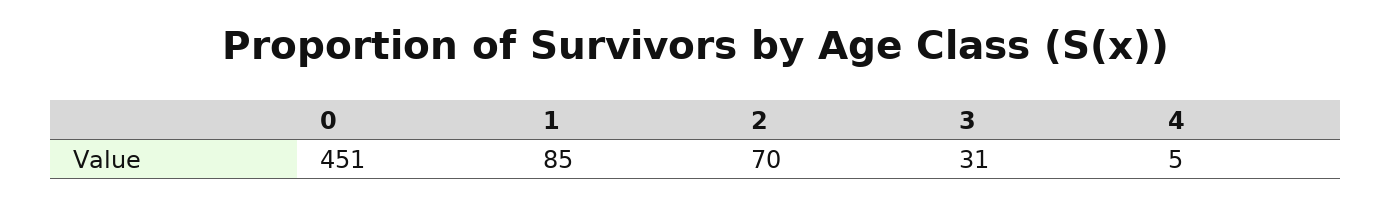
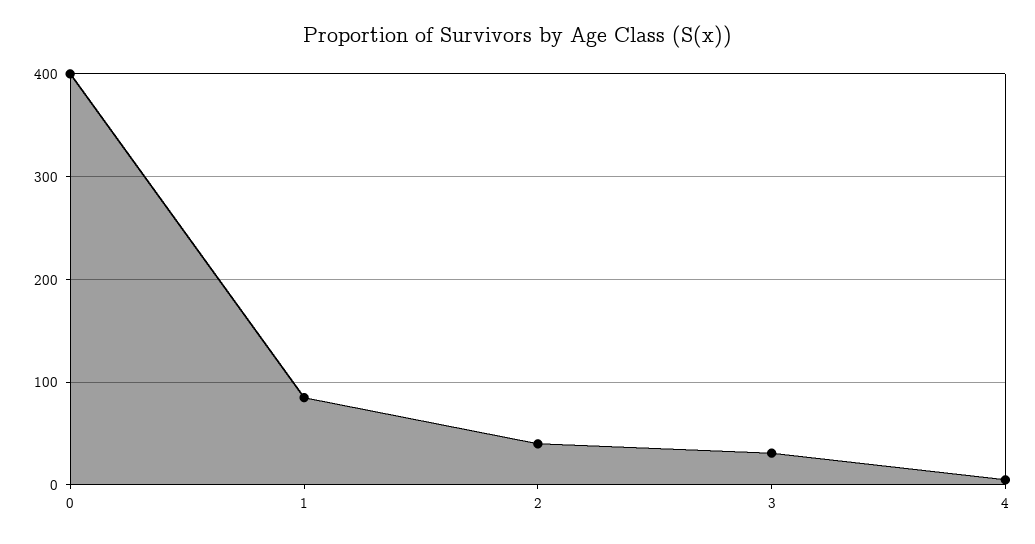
  {
-   "0": 451,
+   "0": 400,
    "1": 85,
-   "2": 70,
+   "2": 40,
    "3": 31,
    "4": 5
  }

